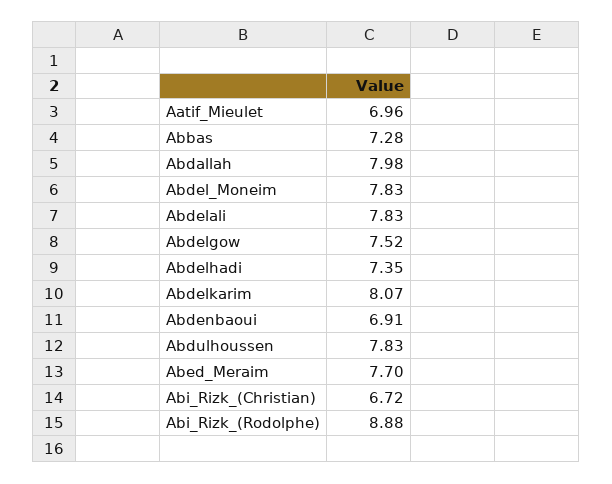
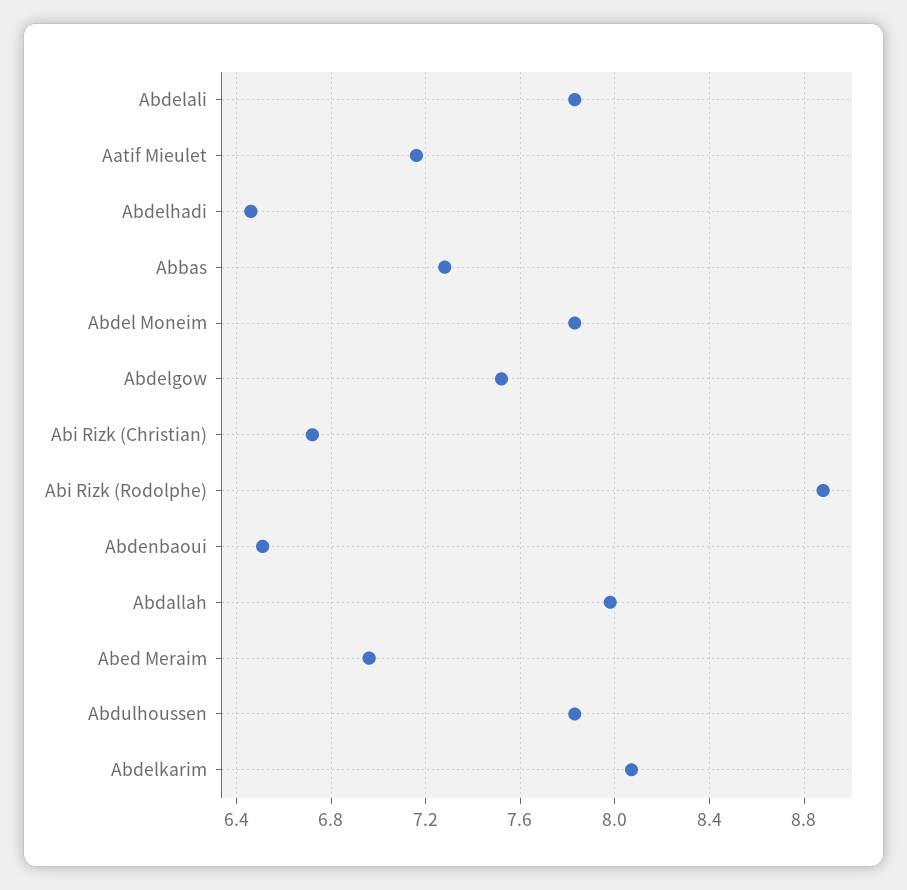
  {
-   "Aatif_Mieulet": 6.96,
+   "Aatif_Mieulet": 7.15,
    "Abbas": 7.28,
    "Abdallah": 7.98,
    "Abdel_Moneim": 7.83,
    "Abdelali": 7.83,
    "Abdelgow": 7.52,
-   "Abdelhadi": 7.35,
+   "Abdelhadi": 6.45,
    "Abdelkarim": 8.07,
-   "Abdenbaoui": 6.91,
+   "Abdenbaoui": 6.5,
    "Abdulhoussen": 7.83,
-   "Abed_Meraim": 7.7,
+   "Abed_Meraim": 6.95,
    "Abi_Rizk_(Christian)": 6.72,
    "Abi_Rizk_(Rodolphe)": 8.88
  }

